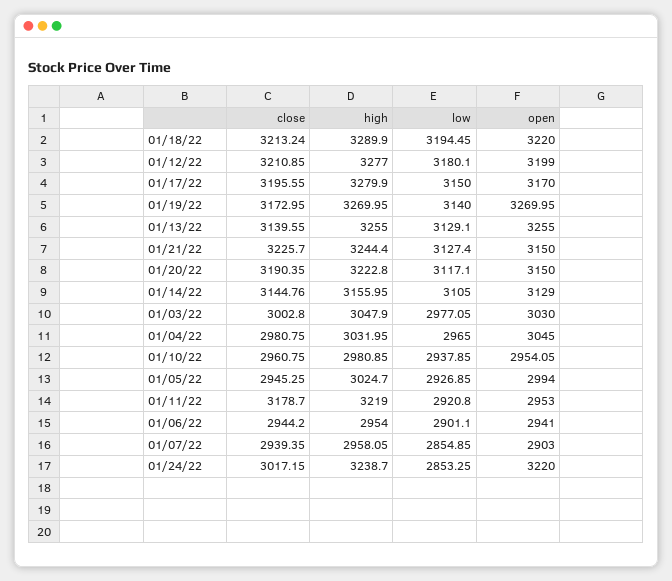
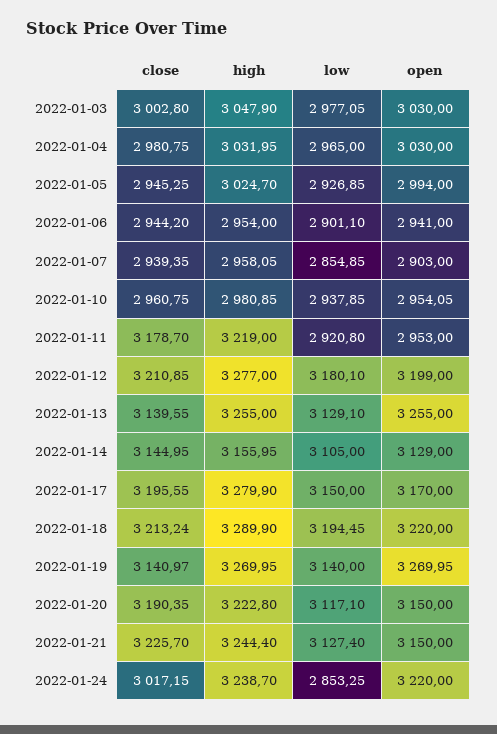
  {
    "close": {
      "01/18/22": 3213.24,
      "01/12/22": 3210.85,
      "01/17/22": 3195.55,
-     "01/19/22": 3172.95,
+     "01/19/22": 3140.97,
      "01/13/22": 3139.55,
      "01/21/22": 3225.7,
      "01/20/22": 3190.35,
-     "01/14/22": 3144.76,
+     "01/14/22": 3144.95,
      "01/03/22": 3002.8,
      "01/04/22": 2980.75,
      "01/10/22": 2960.75,
      "01/05/22": 2945.25,
      "01/11/22": 3178.7,
      "01/06/22": 2944.2,
      "01/07/22": 2939.35,
      "01/24/22": 3017.15
    },
    "high": {
      "01/18/22": 3289.9,
      "01/12/22": 3277,
      "01/17/22": 3279.9,
      "01/19/22": 3269.95,
      "01/13/22": 3255,
      "01/21/22": 3244.4,
      "01/20/22": 3222.8,
      "01/14/22": 3155.95,
      "01/03/22": 3047.9,
      "01/04/22": 3031.95,
      "01/10/22": 2980.85,
      "01/05/22": 3024.7,
      "01/11/22": 3219,
      "01/06/22": 2954,
      "01/07/22": 2958.05,
      "01/24/22": 3238.7
    },
    "low": {
      "01/18/22": 3194.45,
      "01/12/22": 3180.1,
      "01/17/22": 3150,
      "01/19/22": 3140,
      "01/13/22": 3129.1,
      "01/21/22": 3127.4,
      "01/20/22": 3117.1,
      "01/14/22": 3105,
      "01/03/22": 2977.05,
      "01/04/22": 2965,
      "01/10/22": 2937.85,
      "01/05/22": 2926.85,
      "01/11/22": 2920.8,
      "01/06/22": 2901.1,
      "01/07/22": 2854.85,
      "01/24/22": 2853.25
    },
    "open": {
      "01/18/22": 3220,
      "01/12/22": 3199,
      "01/17/22": 3170,
      "01/19/22": 3269.95,
      "01/13/22": 3255,
      "01/21/22": 3150,
      "01/20/22": 3150,
      "01/14/22": 3129,
      "01/03/22": 3030,
-     "01/04/22": 3045,
+     "01/04/22": 3030,
      "01/10/22": 2954.05,
      "01/05/22": 2994,
      "01/11/22": 2953,
      "01/06/22": 2941,
      "01/07/22": 2903,
      "01/24/22": 3220
    }
  }

